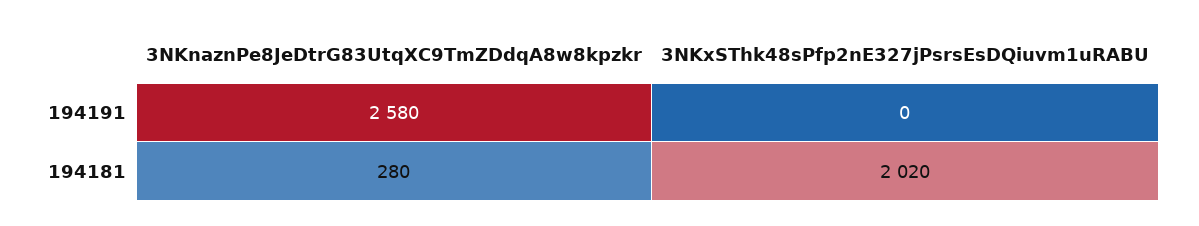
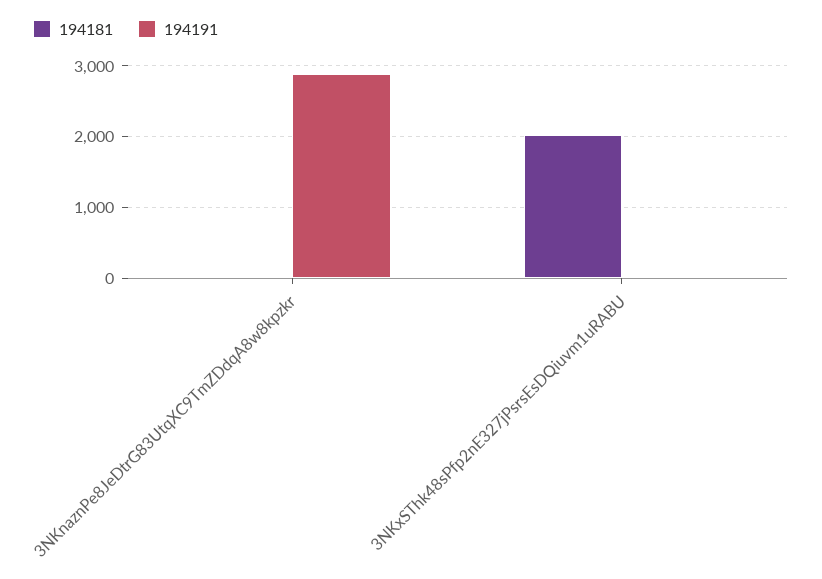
  {
    "194191": {
-     "3NKnaznPe8JeDtrG83UtqXC9TmZDdqA8w8kpzkr": 2580,
+     "3NKnaznPe8JeDtrG83UtqXC9TmZDdqA8w8kpzkr": 2900,
      "3NKxSThk48sPfp2nE327jPsrsEsDQiuvm1uRABU": 0
    },
    "194181": {
-     "3NKnaznPe8JeDtrG83UtqXC9TmZDdqA8w8kpzkr": 280,
+     "3NKnaznPe8JeDtrG83UtqXC9TmZDdqA8w8kpzkr": 0,
      "3NKxSThk48sPfp2nE327jPsrsEsDQiuvm1uRABU": 2020
    }
  }

